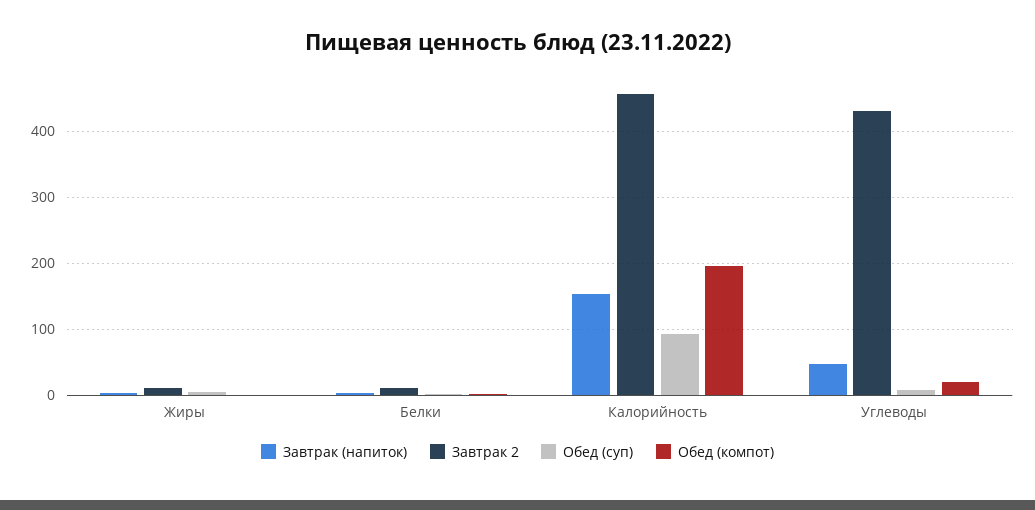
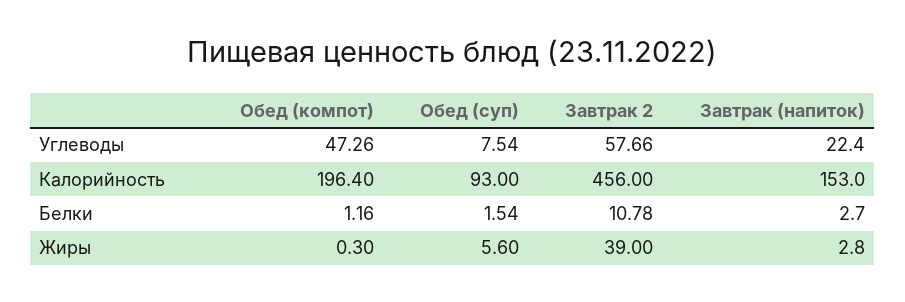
  {
    "Завтрак (напиток)": {
      "Жиры": 2.8,
      "Белки": 2.7,
      "Калорийность": 153,
-     "Углеводы": 50
+     "Углеводы": 22.4
    },
    "Завтрак 2": {
-     "Жиры": 10,
+     "Жиры": 39,
      "Белки": 10.78,
      "Калорийность": 456,
-     "Углеводы": 430
+     "Углеводы": 57.66
    },
    "Обед (суп)": {
      "Жиры": 5.6,
      "Белки": 1.54,
      "Калорийность": 93,
      "Углеводы": 7.54
    },
    "Обед (компот)": {
      "Жиры": 0.3,
      "Белки": 1.16,
      "Калорийность": 196.4,
-     "Углеводы": 20
+     "Углеводы": 47.26
    }
  }

